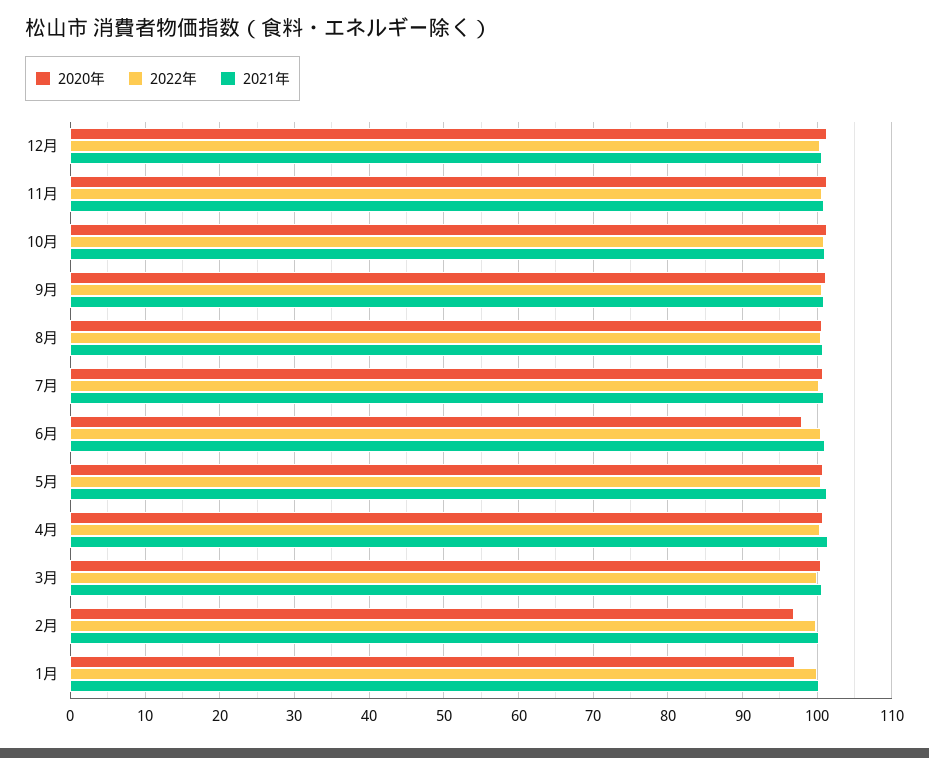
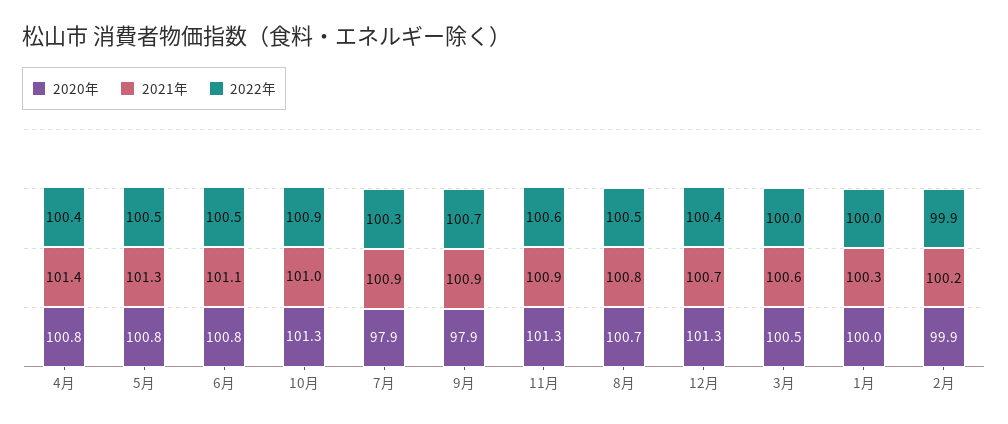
  {
    "2020年": {
      "12月": 101.3,
      "11月": 101.3,
      "10月": 101.3,
-     "9月": 101,
+     "9月": 97.9,
      "8月": 100.7,
-     "7月": 101,
+     "7月": 97.9,
-     "6月": 98,
+     "6月": 100.8,
      "5月": 100.8,
      "4月": 100.8,
      "3月": 100.5,
-     "2月": 97,
+     "2月": 99.9,
-     "1月": 97
+     "1月": 100
    },
    "2022年": {
      "12月": 100.4,
      "11月": 100.6,
      "10月": 100.9,
      "9月": 100.7,
      "8月": 100.5,
      "7月": 100.3,
      "6月": 100.5,
      "5月": 100.5,
      "4月": 100.4,
      "3月": 100,
      "2月": 99.9,
      "1月": 100
    },
    "2021年": {
      "12月": 100.7,
      "11月": 100.9,
      "10月": 101,
      "9月": 100.9,
      "8月": 100.8,
      "7月": 100.9,
      "6月": 101.1,
      "5月": 101.3,
      "4月": 101.4,
      "3月": 100.6,
      "2月": 100.2,
      "1月": 100.3
    }
  }

